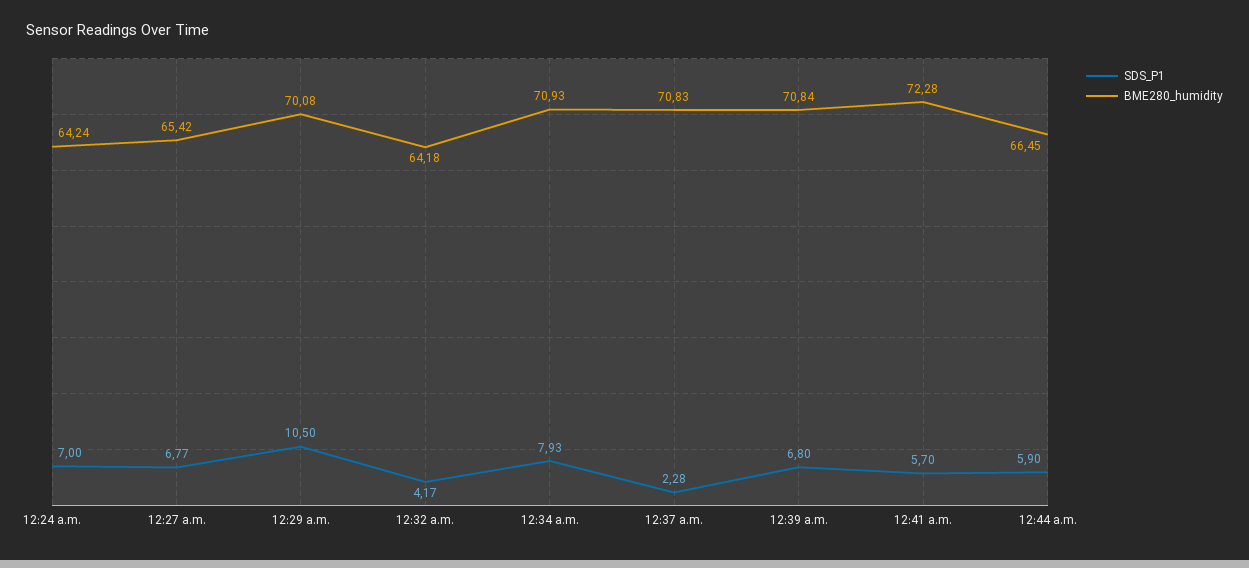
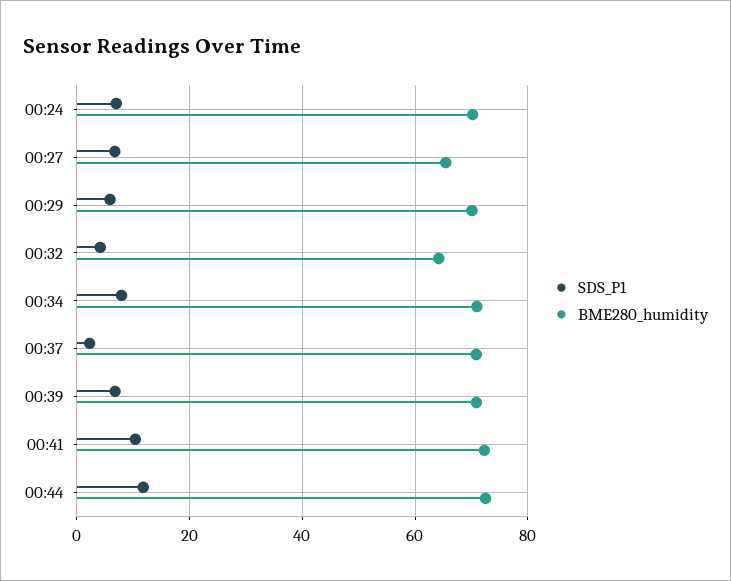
  {
    "SDS_P1": {
      "12:24 a.m.": 7,
      "12:27 a.m.": 6.77,
-     "12:29 a.m.": 10.5,
+     "12:29 a.m.": 6,
      "12:32 a.m.": 4.17,
      "12:34 a.m.": 7.93,
      "12:37 a.m.": 2.28,
      "12:39 a.m.": 6.8,
-     "12:41 a.m.": 5.7,
+     "12:41 a.m.": 10,
-     "12:44 a.m.": 5.9
+     "12:44 a.m.": 12
    },
    "BME280_humidity": {
-     "12:24 a.m.": 64.24,
+     "12:24 a.m.": 70,
      "12:27 a.m.": 65.42,
      "12:29 a.m.": 70.08,
      "12:32 a.m.": 64.18,
      "12:34 a.m.": 70.93,
      "12:37 a.m.": 70.83,
      "12:39 a.m.": 70.84,
      "12:41 a.m.": 72.28,
-     "12:44 a.m.": 66.45
+     "12:44 a.m.": 72
    }
  }

